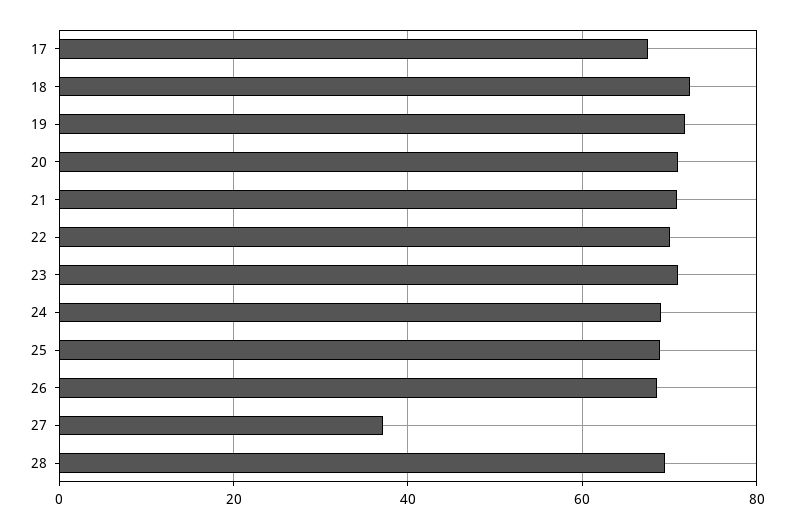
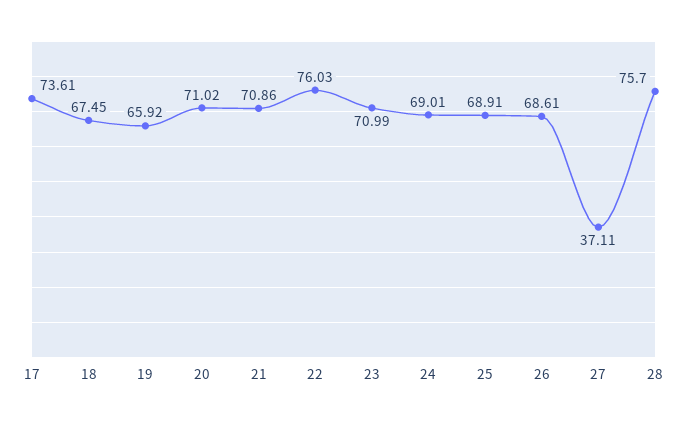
  {
-   "17": 68,
+   "17": 73.61,
-   "18": 72,
+   "18": 67.45,
-   "19": 72,
+   "19": 65.92,
    "20": 71.02,
    "21": 70.86,
-   "22": 70,
+   "22": 76.03,
    "23": 70.99,
    "24": 69.01,
    "25": 68.91,
    "26": 68.61,
    "27": 37.11,
-   "28": 70
+   "28": 75.7
  }

